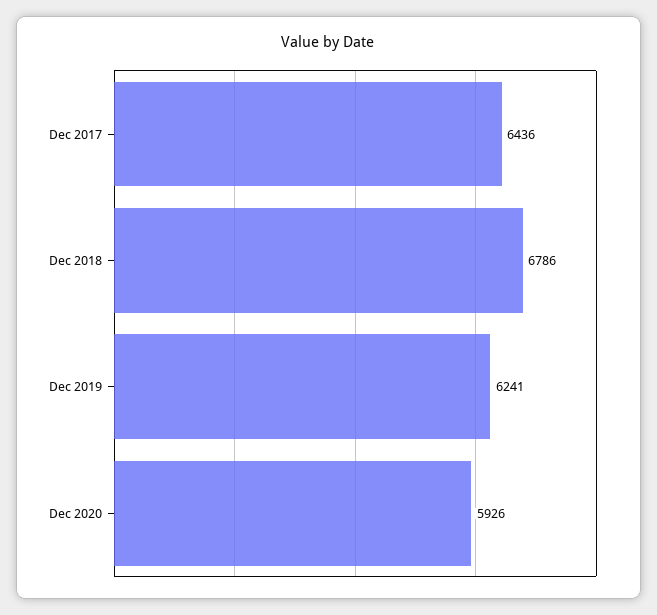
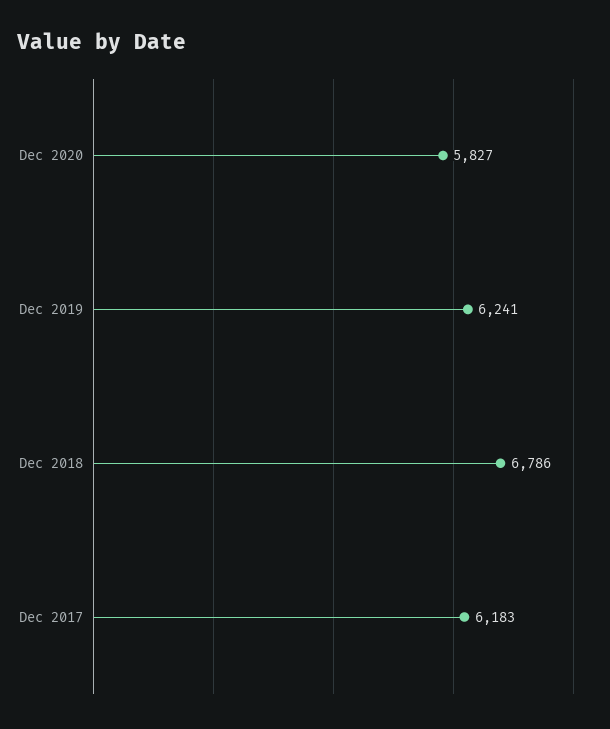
  {
-   "Dec 2017": 6436,
+   "Dec 2017": 6183,
    "Dec 2018": 6786,
    "Dec 2019": 6241,
-   "Dec 2020": 5926
+   "Dec 2020": 5827
  }

